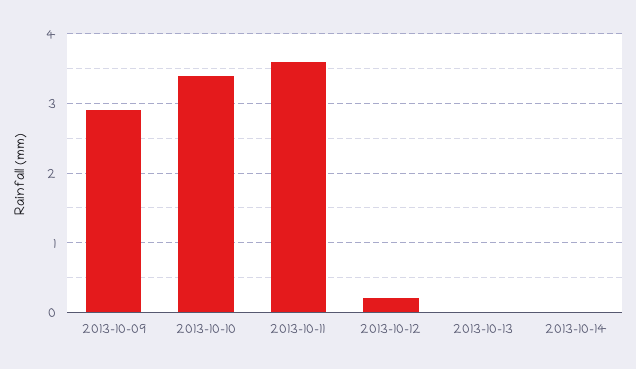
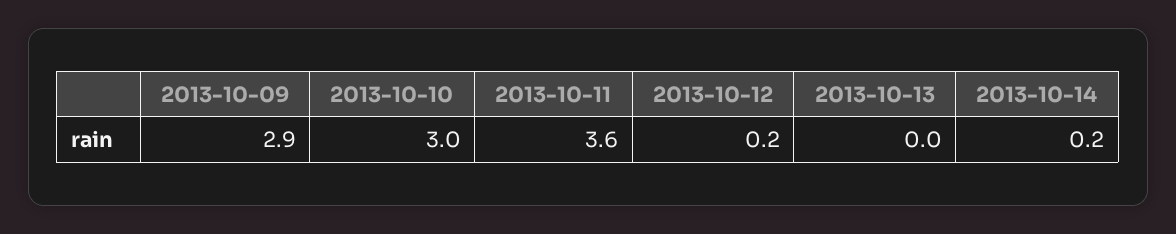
  {
    "2013-10-09": 2.9,
-   "2013-10-10": 3.4,
+   "2013-10-10": 3,
    "2013-10-11": 3.6,
    "2013-10-12": 0.2,
    "2013-10-13": 0,
-   "2013-10-14": 0
+   "2013-10-14": 0.2
  }

